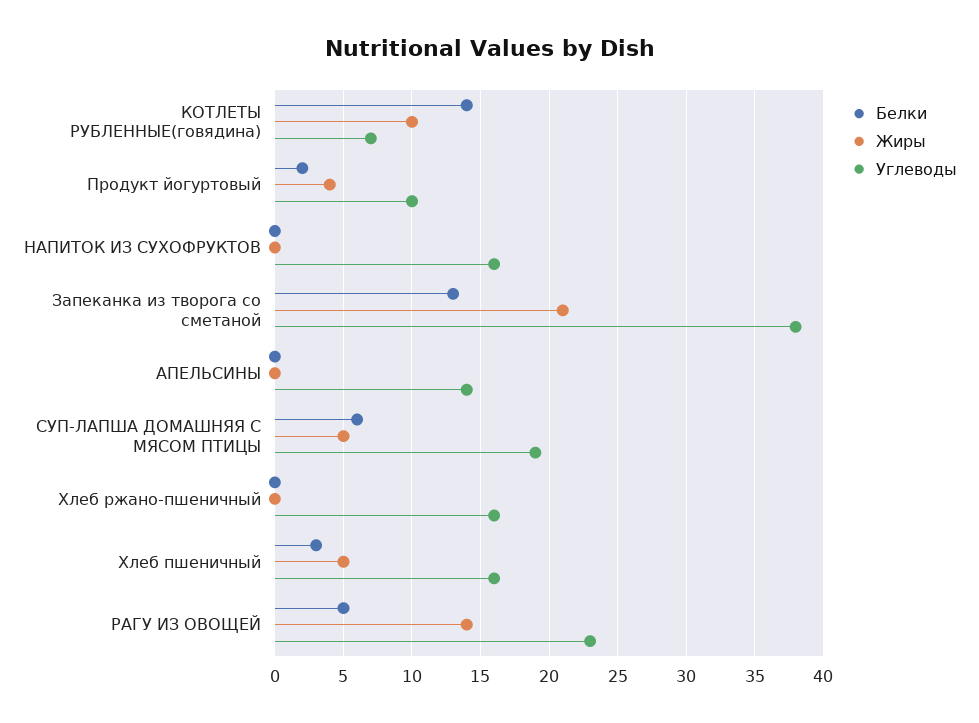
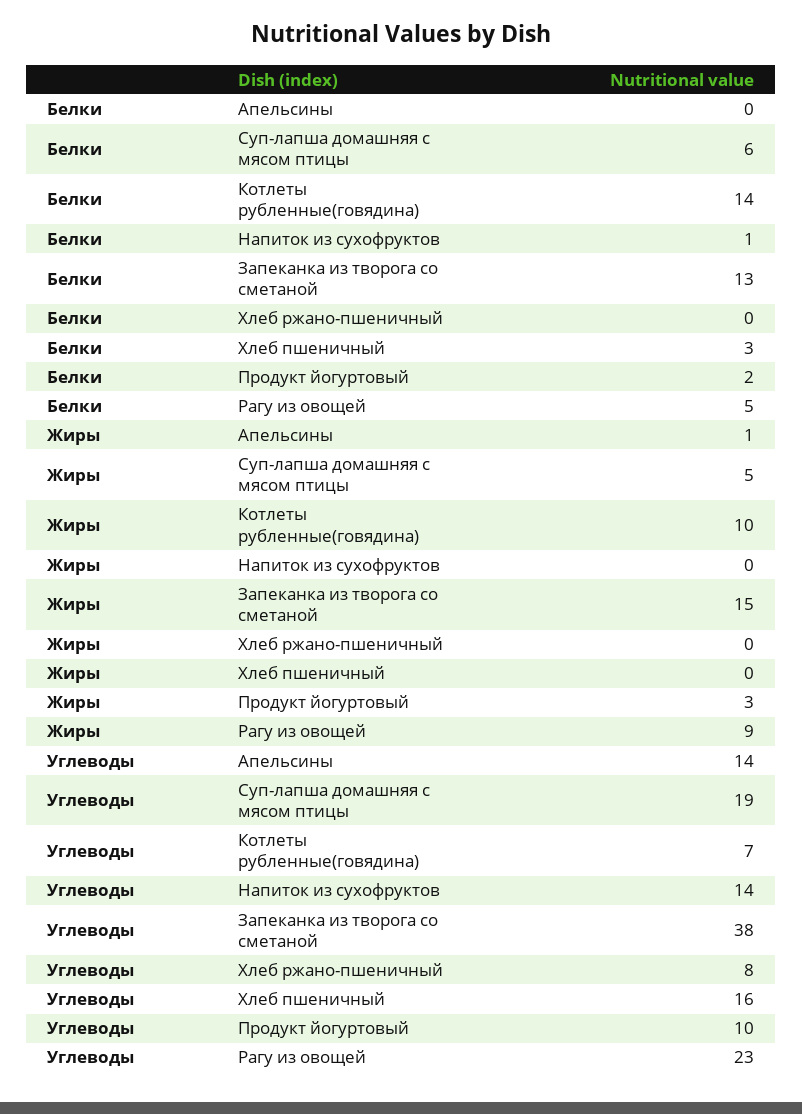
  {
    "Белки": {
      "КОТЛЕТЫ РУБЛЕННЫЕ(говядина)": 14,
      "Продукт йогуртовый": 2,
-     "НАПИТОК ИЗ СУХОФРУКТОВ": 0,
+     "НАПИТОК ИЗ СУХОФРУКТОВ": 1,
      "Запеканка из творога со сметаной": 13,
      "АПЕЛЬСИНЫ": 0,
      "СУП-ЛАПША ДОМАШНЯЯ С МЯСОМ ПТИЦЫ": 6,
      "Хлеб ржано-пшеничный": 0,
      "Хлеб пшеничный": 3,
      "РАГУ ИЗ ОВОЩЕЙ": 5
    },
    "Жиры": {
      "КОТЛЕТЫ РУБЛЕННЫЕ(говядина)": 10,
-     "Продукт йогуртовый": 4,
+     "Продукт йогуртовый": 3,
      "НАПИТОК ИЗ СУХОФРУКТОВ": 0,
-     "Запеканка из творога со сметаной": 21,
+     "Запеканка из творога со сметаной": 15,
-     "АПЕЛЬСИНЫ": 0,
+     "АПЕЛЬСИНЫ": 1,
      "СУП-ЛАПША ДОМАШНЯЯ С МЯСОМ ПТИЦЫ": 5,
      "Хлеб ржано-пшеничный": 0,
-     "Хлеб пшеничный": 5,
+     "Хлеб пшеничный": 0,
-     "РАГУ ИЗ ОВОЩЕЙ": 14
+     "РАГУ ИЗ ОВОЩЕЙ": 9
    },
    "Углеводы": {
      "КОТЛЕТЫ РУБЛЕННЫЕ(говядина)": 7,
      "Продукт йогуртовый": 10,
-     "НАПИТОК ИЗ СУХОФРУКТОВ": 16,
+     "НАПИТОК ИЗ СУХОФРУКТОВ": 14,
      "Запеканка из творога со сметаной": 38,
      "АПЕЛЬСИНЫ": 14,
      "СУП-ЛАПША ДОМАШНЯЯ С МЯСОМ ПТИЦЫ": 19,
-     "Хлеб ржано-пшеничный": 16,
+     "Хлеб ржано-пшеничный": 8,
      "Хлеб пшеничный": 16,
      "РАГУ ИЗ ОВОЩЕЙ": 23
    }
  }

